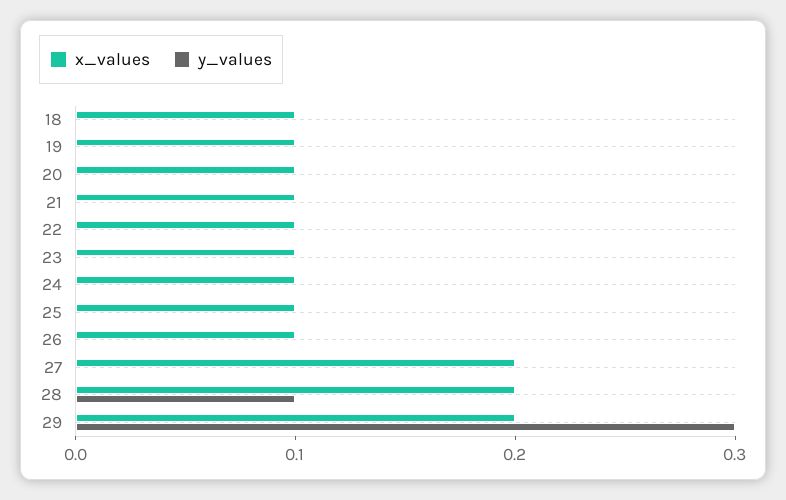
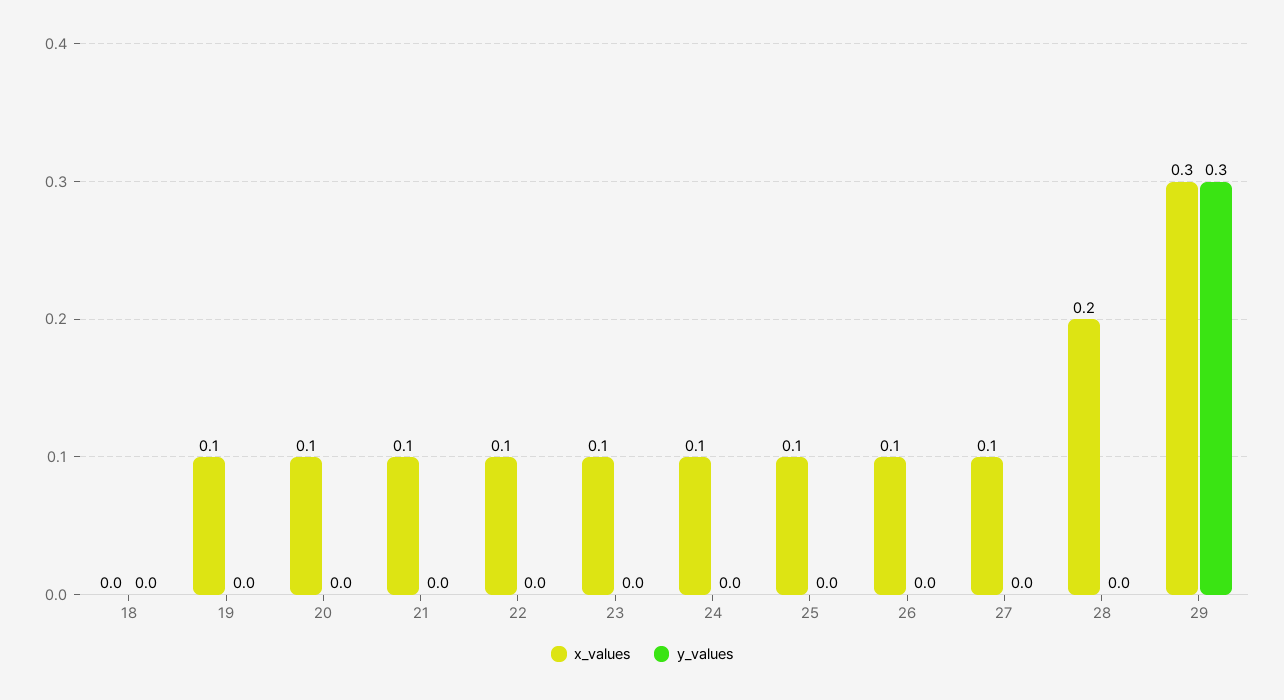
  {
    "x_values": {
-     "18": 0.1,
+     "18": 0,
      "19": 0.1,
      "20": 0.1,
      "21": 0.1,
      "22": 0.1,
      "23": 0.1,
      "24": 0.1,
      "25": 0.1,
      "26": 0.1,
-     "27": 0.2,
+     "27": 0.1,
      "28": 0.2,
-     "29": 0.2
+     "29": 0.3
    },
    "y_values": {
      "18": 0,
      "19": 0,
      "20": 0,
      "21": 0,
      "22": 0,
      "23": 0,
      "24": 0,
      "25": 0,
      "26": 0,
      "27": 0,
-     "28": 0.1,
+     "28": 0,
      "29": 0.3
    }
  }

